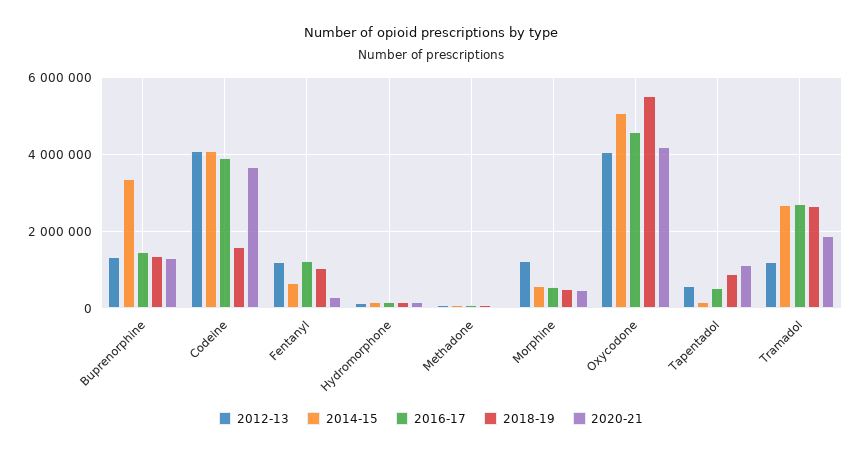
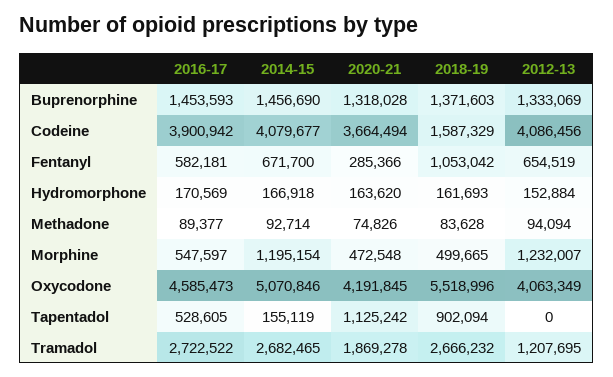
  {
    "2012-13": {
      "Buprenorphine": 1333069,
      "Codeine": 4086456,
-     "Fentanyl": 1200000,
+     "Fentanyl": 654519,
      "Hydromorphone": 152884,
      "Methadone": 94094,
      "Morphine": 1232007,
      "Oxycodone": 4063349,
-     "Tapentadol": 600000,
+     "Tapentadol": 0,
      "Tramadol": 1207695
    },
    "2014-15": {
-     "Buprenorphine": 3400000,
+     "Buprenorphine": 1456690,
      "Codeine": 4079677,
      "Fentanyl": 671700,
      "Hydromorphone": 166918,
      "Methadone": 92714,
-     "Morphine": 600000,
+     "Morphine": 1195154,
      "Oxycodone": 5070846,
      "Tapentadol": 155119,
      "Tramadol": 2682465
    },
    "2016-17": {
      "Buprenorphine": 1453593,
      "Codeine": 3900942,
-     "Fentanyl": 1200000,
+     "Fentanyl": 582181,
      "Hydromorphone": 170569,
      "Methadone": 89377,
      "Morphine": 547597,
      "Oxycodone": 4585473,
      "Tapentadol": 528605,
      "Tramadol": 2722522
    },
    "2018-19": {
      "Buprenorphine": 1371603,
      "Codeine": 1587329,
      "Fentanyl": 1053042,
      "Hydromorphone": 161693,
      "Methadone": 83628,
      "Morphine": 499665,
      "Oxycodone": 5518996,
      "Tapentadol": 902094,
      "Tramadol": 2666232
    },
    "2020-21": {
      "Buprenorphine": 1318028,
      "Codeine": 3664494,
      "Fentanyl": 285366,
      "Hydromorphone": 163620,
      "Methadone": 74826,
      "Morphine": 472548,
      "Oxycodone": 4191845,
      "Tapentadol": 1125242,
      "Tramadol": 1869278
    }
  }

